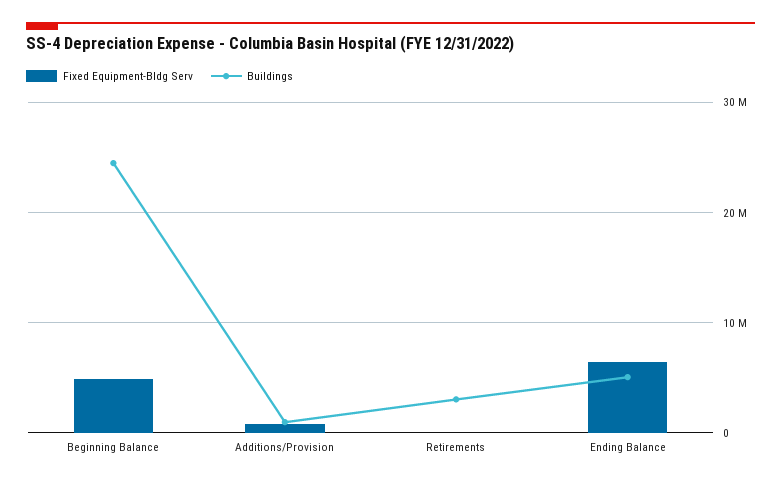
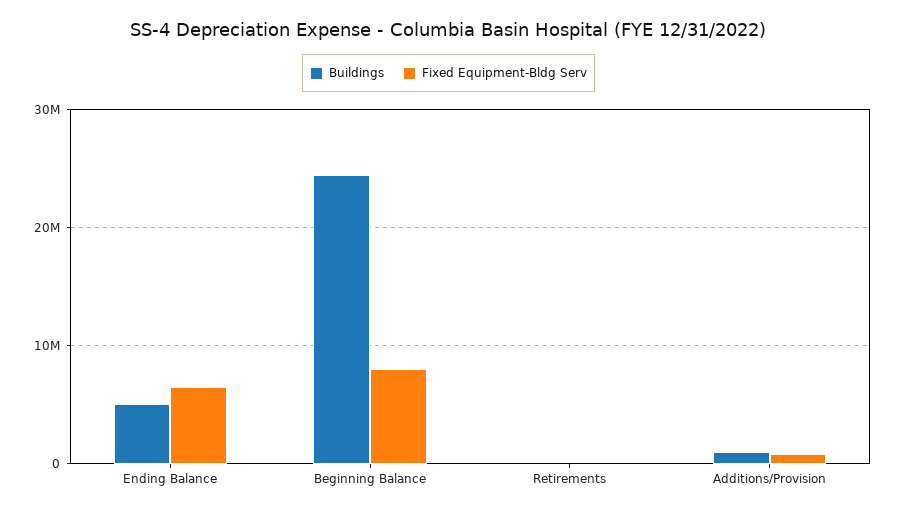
  {
    "Fixed Equipment-Bldg Serv": {
-     "Beginning Balance": 5000000,
+     "Beginning Balance": 8000000,
      "Additions/Provision": 1000000,
      "Retirements": 0,
      "Ending Balance": 6000000
    },
    "Buildings": {
      "Beginning Balance": 24000000,
      "Additions/Provision": 1000000,
-     "Retirements": 3000000,
+     "Retirements": 0,
      "Ending Balance": 5000000
    }
  }

